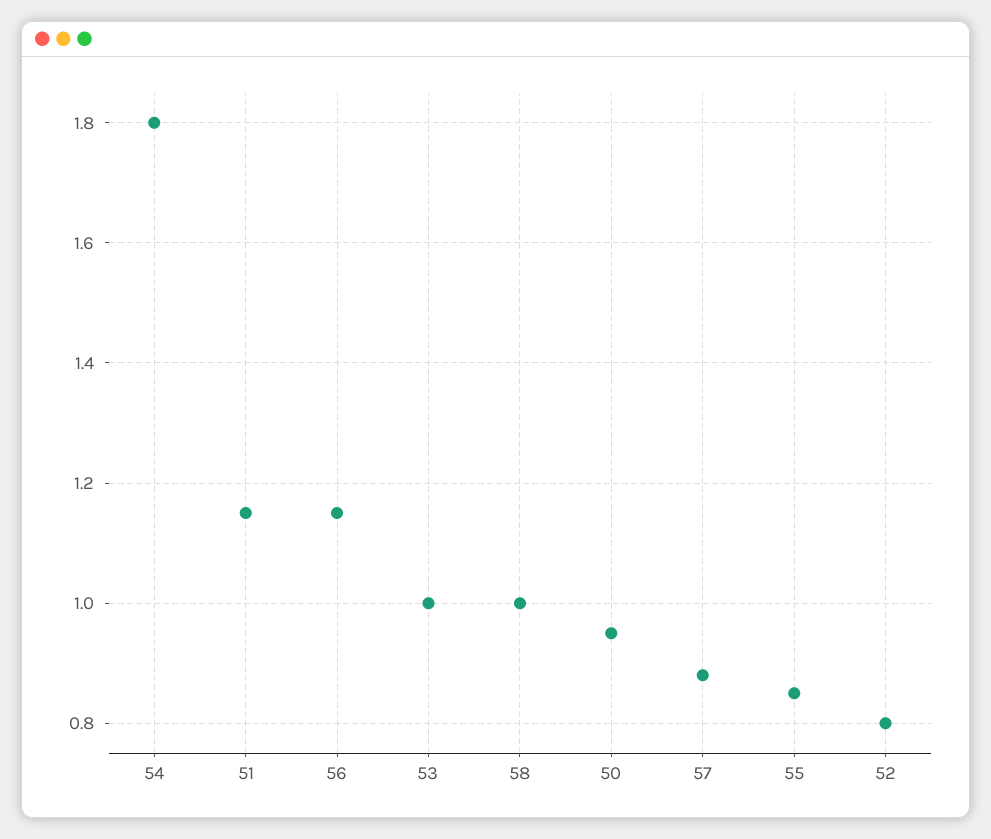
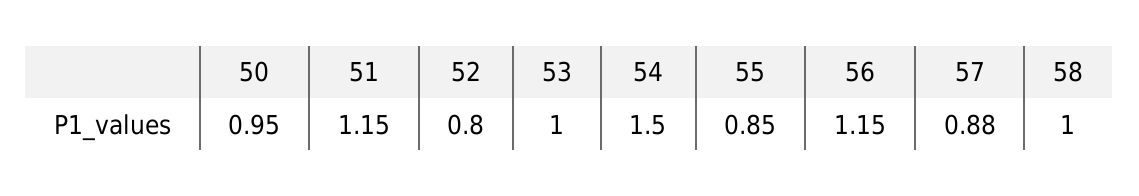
  {
-   "54": 1.8,
+   "54": 1.5,
    "51": 1.15,
    "56": 1.15,
    "53": 1,
    "58": 1,
    "50": 0.95,
    "57": 0.88,
    "55": 0.85,
    "52": 0.8
  }

